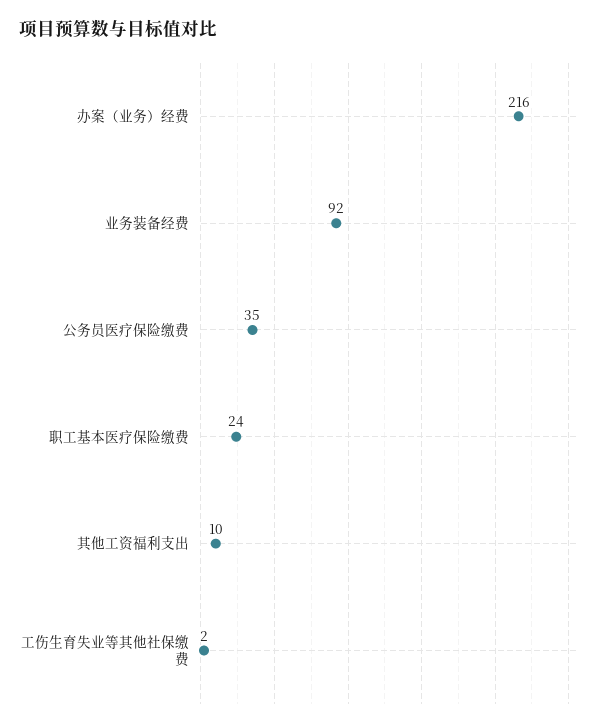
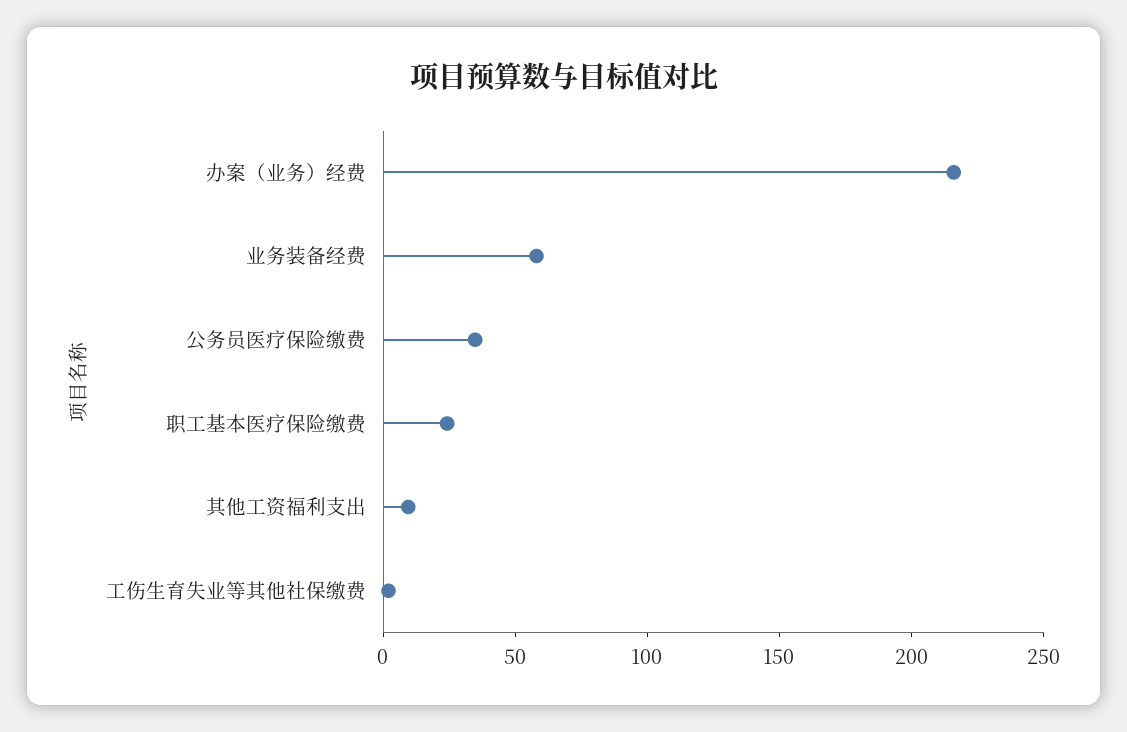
  {
    "办案（业务）经费": 216,
-   "业务装备经费": 92,
+   "业务装备经费": 60,
    "公务员医疗保险缴费": 35,
    "职工基本医疗保险缴费": 24,
    "其他工资福利支出": 10,
    "工伤生育失业等其他社保缴费": 2
  }

